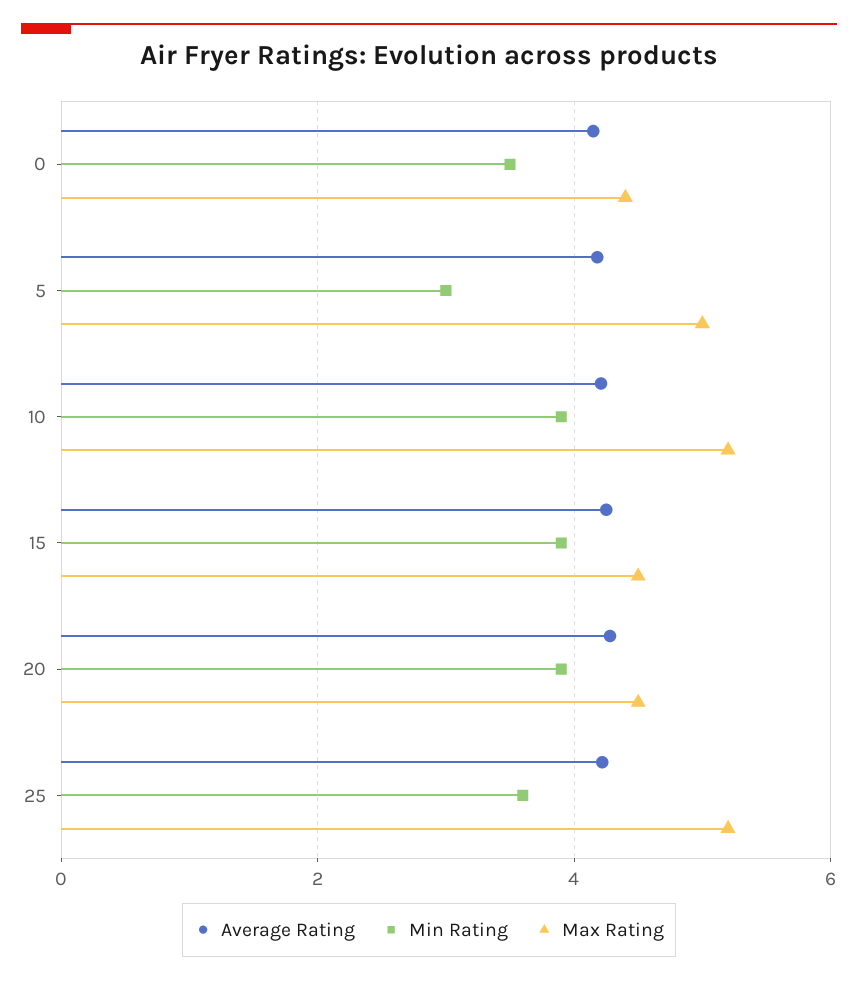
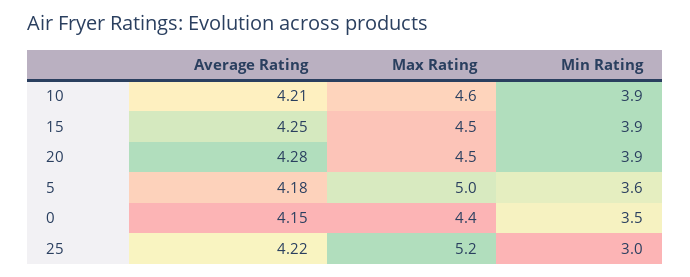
  {
    "Average Rating": {
      "0": 4.15,
      "5": 4.18,
      "10": 4.21,
      "15": 4.25,
      "20": 4.28,
      "25": 4.22
    },
    "Min Rating": {
      "0": 3.5,
-     "5": 3,
+     "5": 3.6,
      "10": 3.9,
      "15": 3.9,
      "20": 3.9,
-     "25": 3.6
+     "25": 3
    },
    "Max Rating": {
      "0": 4.4,
      "5": 5,
-     "10": 5.2,
+     "10": 4.6,
      "15": 4.5,
      "20": 4.5,
      "25": 5.2
    }
  }

